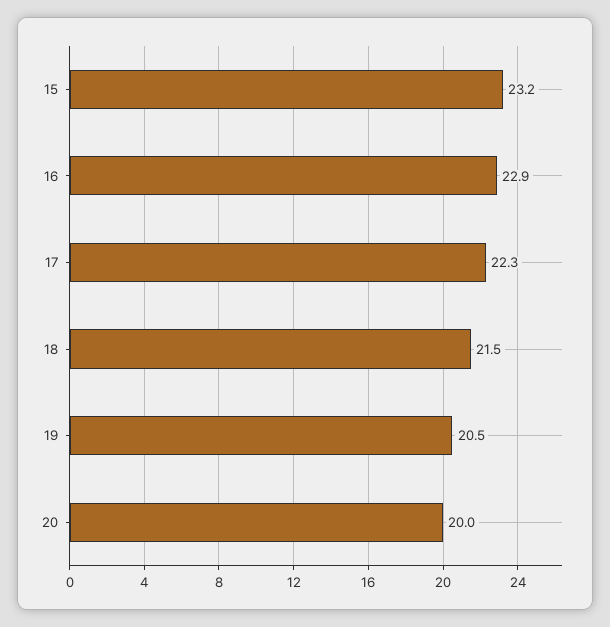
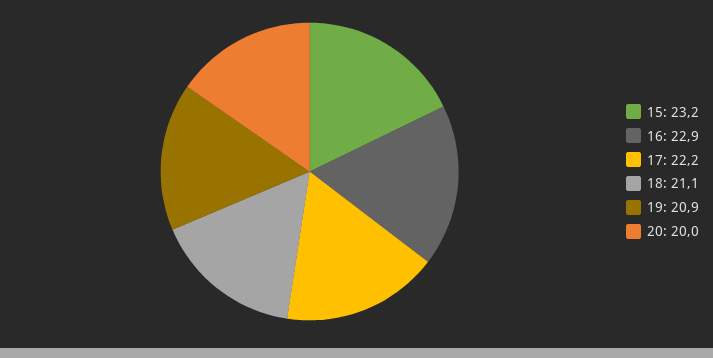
  {
    "15": 23.2,
    "16": 22.9,
-   "17": 22.3,
+   "17": 22.2,
-   "18": 21.5,
+   "18": 21.1,
-   "19": 20.5,
+   "19": 20.9,
    "20": 20
  }

